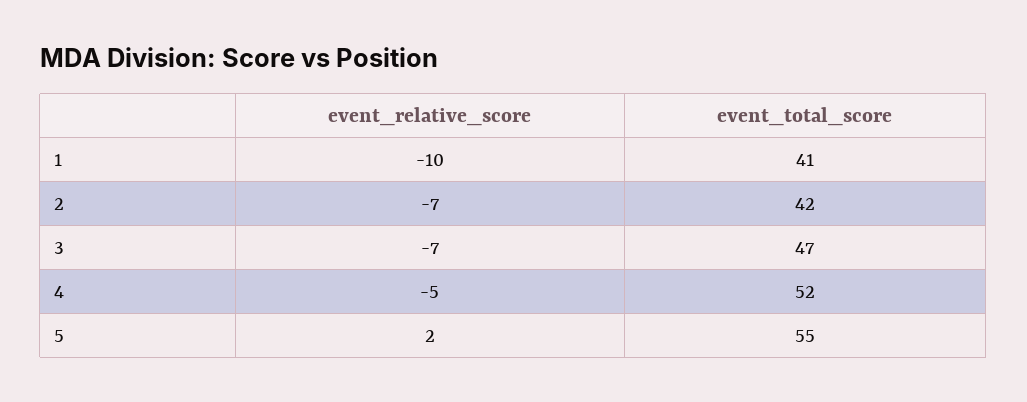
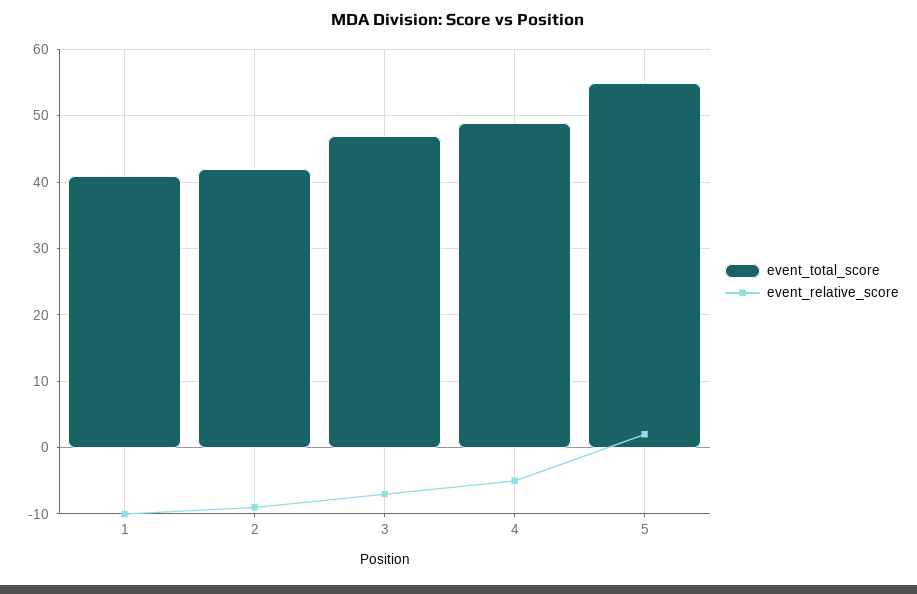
  {
    "event_relative_score": {
      "1": -10,
-     "2": -7,
+     "2": -9,
      "3": -7,
      "4": -5,
      "5": 2
    },
    "event_total_score": {
      "1": 41,
      "2": 42,
      "3": 47,
-     "4": 52,
+     "4": 49,
      "5": 55
    }
  }

